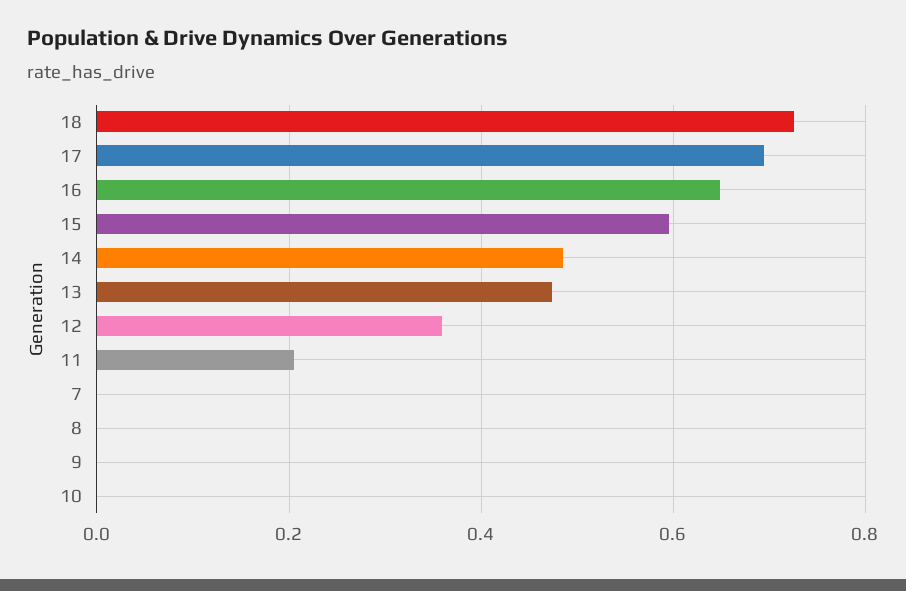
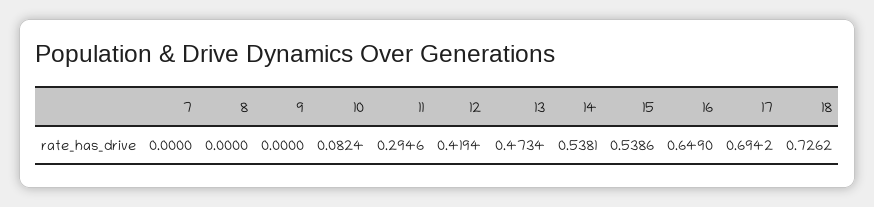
  {
    "18": 0.7262,
    "17": 0.6942,
    "16": 0.649,
-   "15": 0.6,
+   "15": 0.5386,
-   "14": 0.48,
+   "14": 0.5381,
    "13": 0.4734,
-   "12": 0.36,
+   "12": 0.4194,
-   "11": 0.2,
+   "11": 0.2946,
    "7": 0,
    "8": 0,
    "9": 0,
-   "10": 0
+   "10": 0.0824
  }

